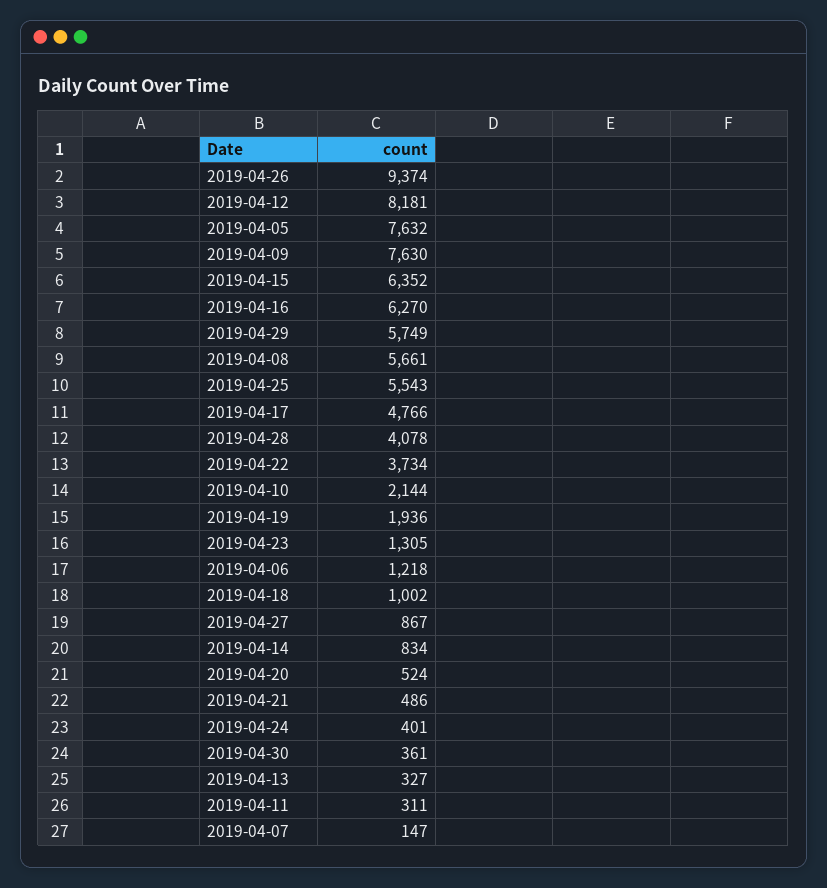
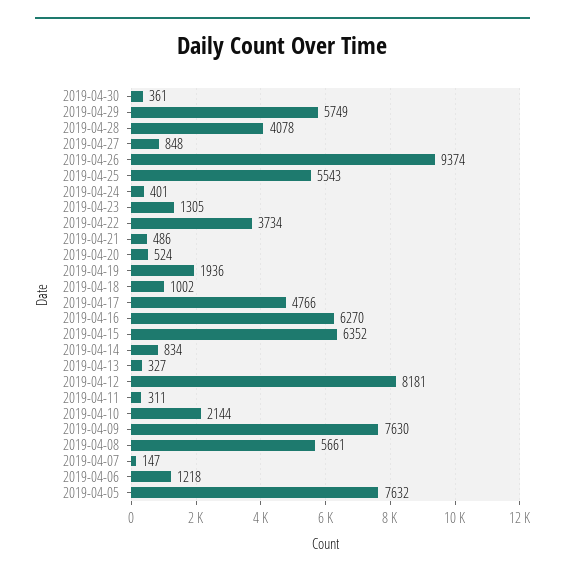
  {
    "2019-04-26": 9374,
    "2019-04-12": 8181,
    "2019-04-05": 7632,
    "2019-04-09": 7630,
    "2019-04-15": 6352,
    "2019-04-16": 6270,
    "2019-04-29": 5749,
    "2019-04-08": 5661,
    "2019-04-25": 5543,
    "2019-04-17": 4766,
    "2019-04-28": 4078,
    "2019-04-22": 3734,
    "2019-04-10": 2144,
    "2019-04-19": 1936,
    "2019-04-23": 1305,
    "2019-04-06": 1218,
    "2019-04-18": 1002,
-   "2019-04-27": 867,
+   "2019-04-27": 848,
    "2019-04-14": 834,
    "2019-04-20": 524,
    "2019-04-21": 486,
    "2019-04-24": 401,
    "2019-04-30": 361,
    "2019-04-13": 327,
    "2019-04-11": 311,
    "2019-04-07": 147
  }

